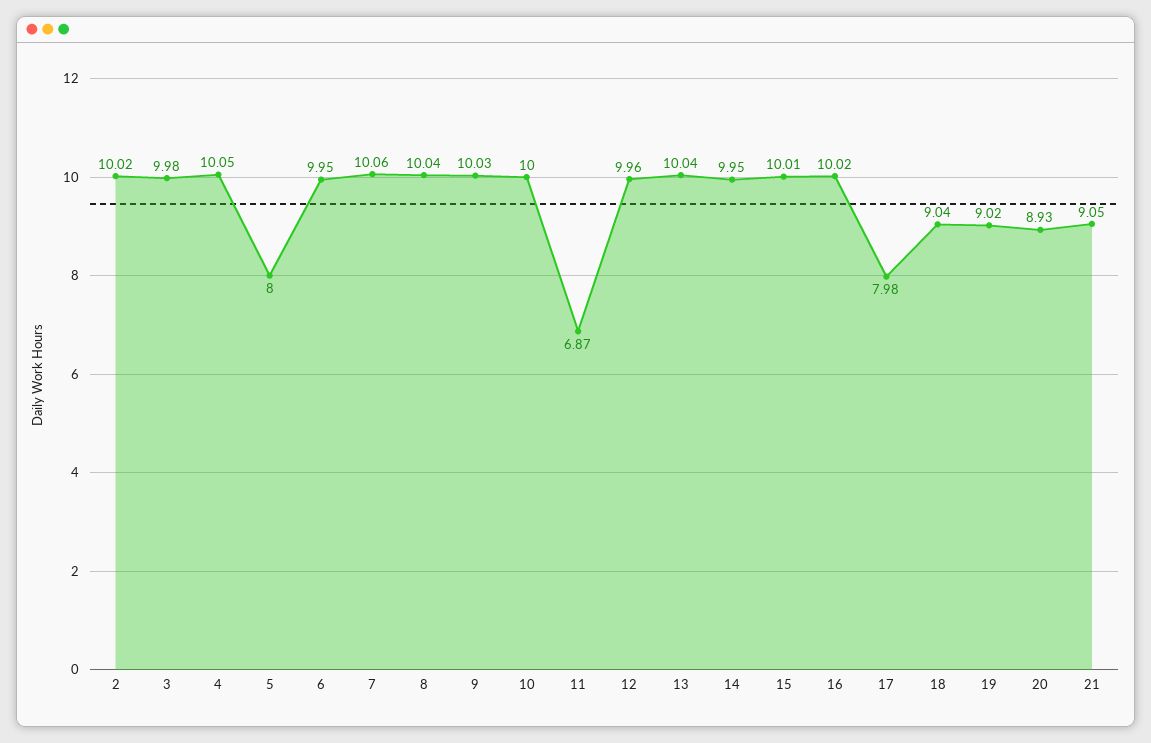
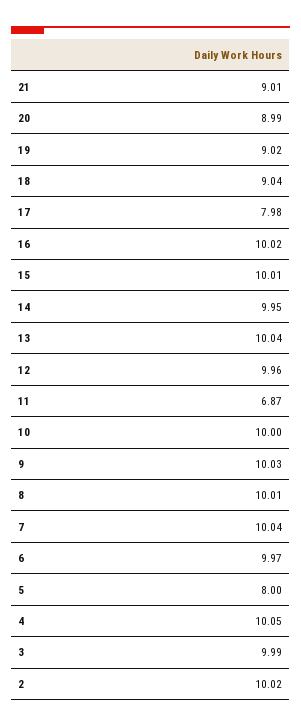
  {
    "2": 10.02,
-   "3": 9.98,
+   "3": 9.99,
    "4": 10.05,
    "5": 8,
-   "6": 9.95,
+   "6": 9.97,
-   "7": 10.06,
+   "7": 10.04,
-   "8": 10.04,
+   "8": 10.01,
    "9": 10.03,
    "10": 10,
    "11": 6.87,
    "12": 9.96,
    "13": 10.04,
    "14": 9.95,
    "15": 10.01,
    "16": 10.02,
    "17": 7.98,
    "18": 9.04,
    "19": 9.02,
-   "20": 8.93,
+   "20": 8.99,
-   "21": 9.05
+   "21": 9.01
  }

